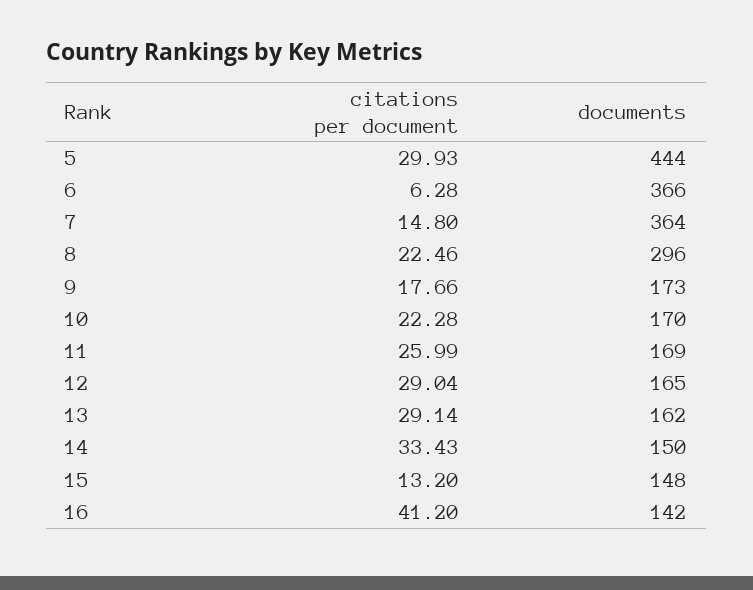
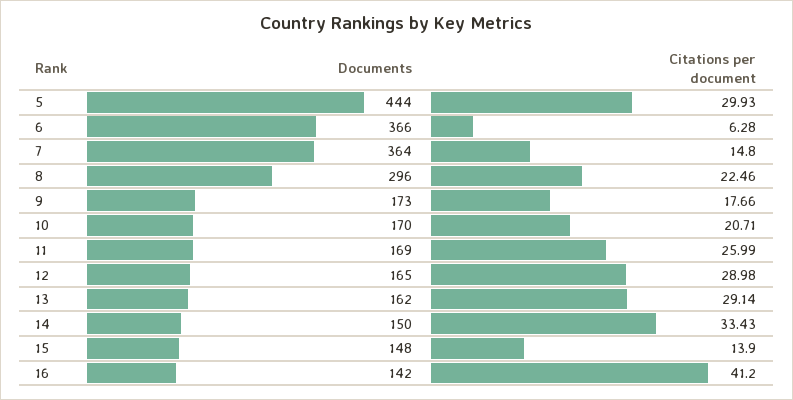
  {
    "citations per document": {
      "5": 29.93,
      "6": 6.28,
      "7": 14.8,
      "8": 22.46,
      "9": 17.66,
-     "10": 22.28,
+     "10": 20.71,
      "11": 25.99,
-     "12": 29.04,
+     "12": 28.98,
      "13": 29.14,
      "14": 33.43,
-     "15": 13.2,
+     "15": 13.9,
      "16": 41.2
    },
    "documents": {
      "5": 444,
      "6": 366,
      "7": 364,
      "8": 296,
      "9": 173,
      "10": 170,
      "11": 169,
      "12": 165,
      "13": 162,
      "14": 150,
      "15": 148,
      "16": 142
    }
  }

